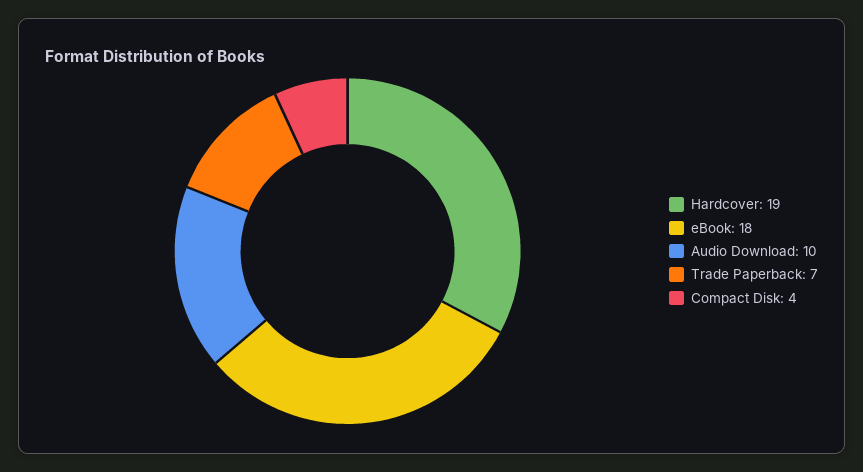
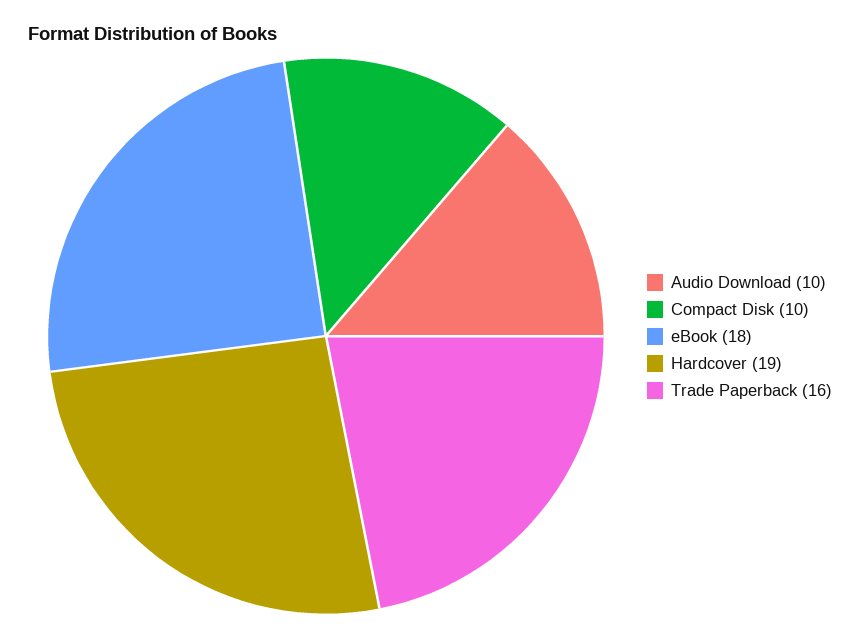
  {
    "Hardcover": 19,
    "eBook": 18,
    "Audio Download": 10,
-   "Trade Paperback": 7,
+   "Trade Paperback": 16,
-   "Compact Disk": 4
+   "Compact Disk": 10
  }

